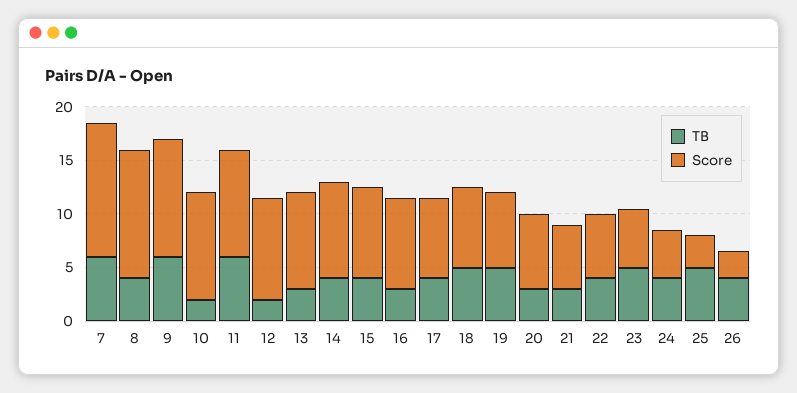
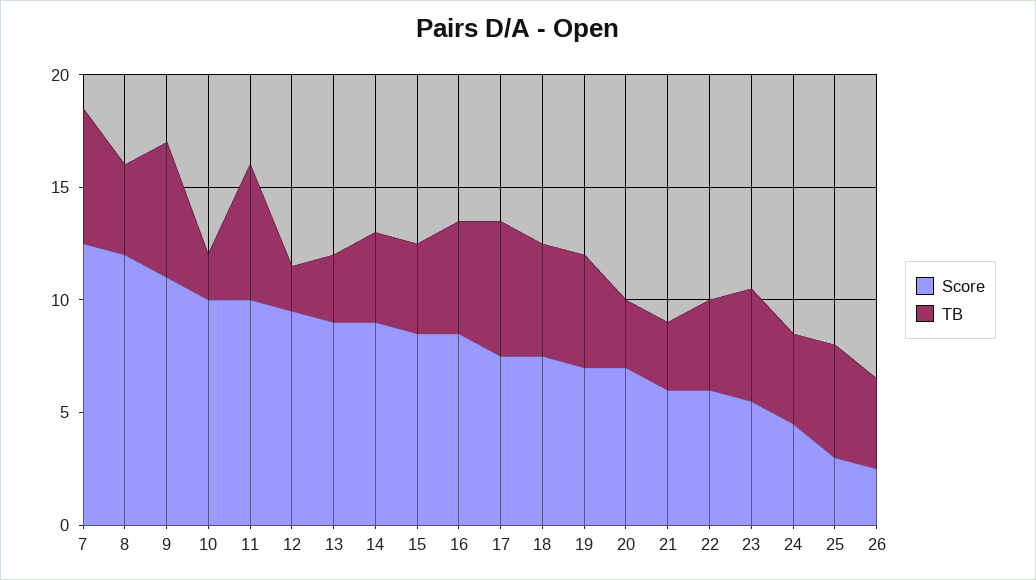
  {
    "TB": {
      "7": 6,
      "8": 4,
      "9": 6,
      "10": 2,
      "11": 6,
      "12": 2,
      "13": 3,
      "14": 4,
      "15": 4,
-     "16": 3,
+     "16": 5,
-     "17": 4,
+     "17": 6,
      "18": 5,
      "19": 5,
      "20": 3,
      "21": 3,
      "22": 4,
      "23": 5,
      "24": 4,
      "25": 5,
      "26": 4
    },
    "Score": {
      "7": 13,
      "8": 12,
      "9": 11,
      "10": 10,
      "11": 10,
      "12": 10,
      "13": 9,
      "14": 9,
      "15": 9,
      "16": 9,
      "17": 8,
      "18": 8,
      "19": 7,
      "20": 7,
      "21": 6,
      "22": 6,
      "23": 6,
      "24": 5,
      "25": 3,
      "26": 3
    }
  }

